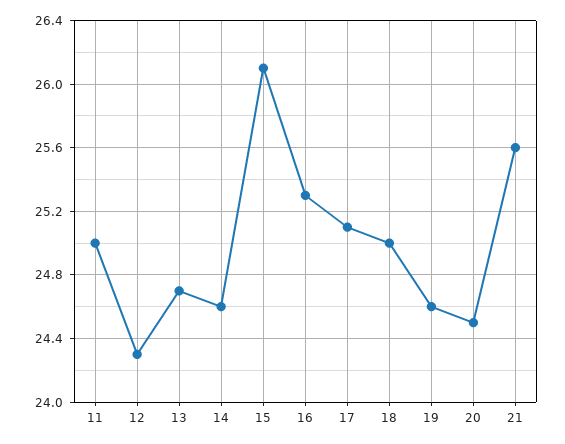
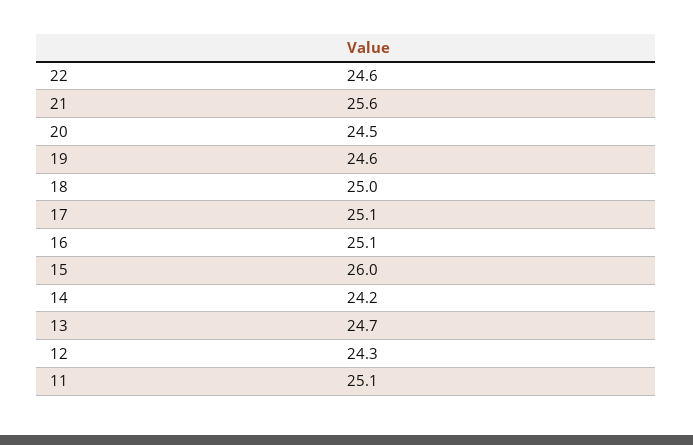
  {
-   "11": 25,
+   "11": 25.1,
    "12": 24.3,
    "13": 24.7,
-   "14": 24.6,
+   "14": 24.2,
-   "15": 26.1,
+   "15": 26,
-   "16": 25.3,
+   "16": 25.1,
    "17": 25.1,
    "18": 25,
    "19": 24.6,
    "20": 24.5,
-   "21": 25.6
+   "21": 25.6,
+   "22": 24.6
  }

